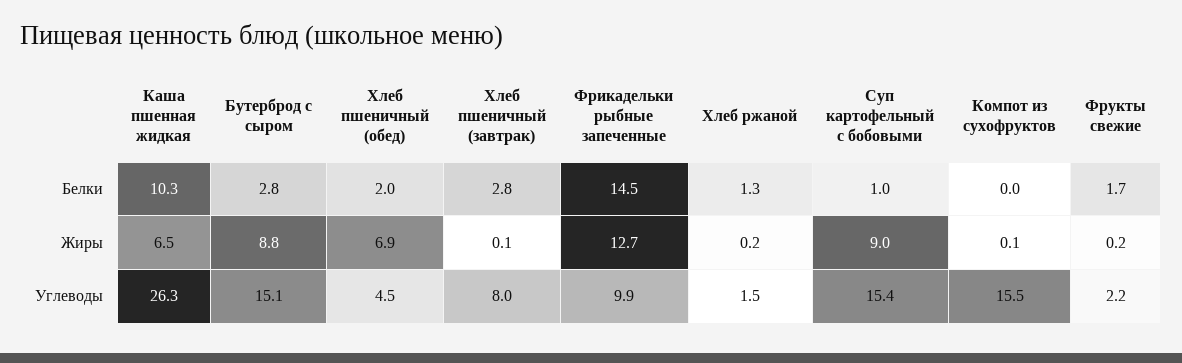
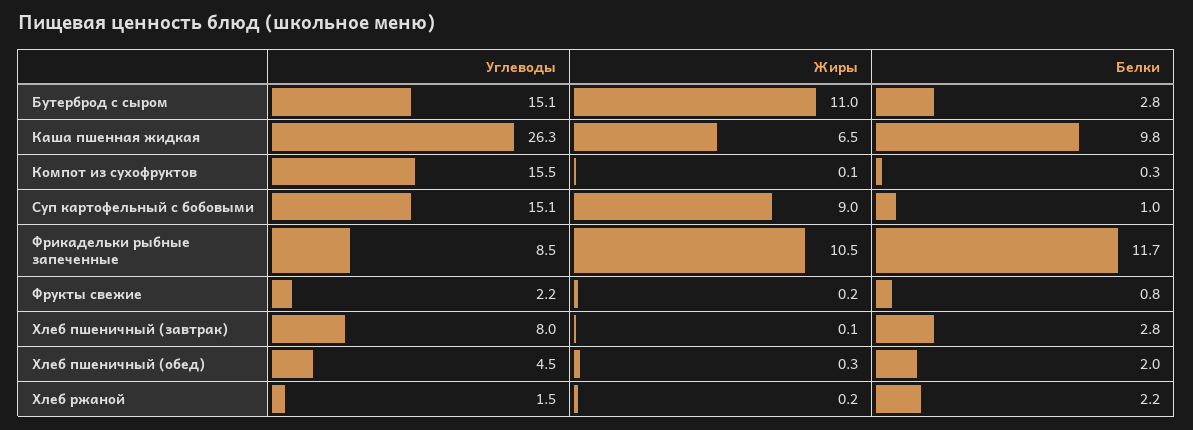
  {
    "Каша пшенная жидкая": {
-     "Белки": 10.3,
+     "Белки": 9.8,
      "Жиры": 6.5,
      "Углеводы": 26.3
    },
    "Бутерброд с сыром": {
      "Белки": 2.8,
-     "Жиры": 8.8,
+     "Жиры": 11,
      "Углеводы": 15.1
    },
    "Хлеб пшеничный (обед)": {
      "Белки": 2,
-     "Жиры": 6.9,
+     "Жиры": 0.3,
      "Углеводы": 4.5
    },
    "Хлеб пшеничный (завтрак)": {
      "Белки": 2.8,
      "Жиры": 0.1,
      "Углеводы": 8
    },
    "Фрикадельки рыбные запеченные": {
-     "Белки": 14.5,
+     "Белки": 11.7,
-     "Жиры": 12.7,
+     "Жиры": 10.5,
-     "Углеводы": 9.9
+     "Углеводы": 8.5
    },
    "Хлеб ржаной": {
-     "Белки": 1.3,
+     "Белки": 2.2,
      "Жиры": 0.2,
      "Углеводы": 1.5
    },
    "Суп картофельный с бобовыми": {
      "Белки": 1,
      "Жиры": 9,
-     "Углеводы": 15.4
+     "Углеводы": 15.1
    },
    "Компот из сухофруктов": {
-     "Белки": 0,
+     "Белки": 0.3,
      "Жиры": 0.1,
      "Углеводы": 15.5
    },
    "Фрукты свежие": {
-     "Белки": 1.7,
+     "Белки": 0.8,
      "Жиры": 0.2,
      "Углеводы": 2.2
    }
  }

